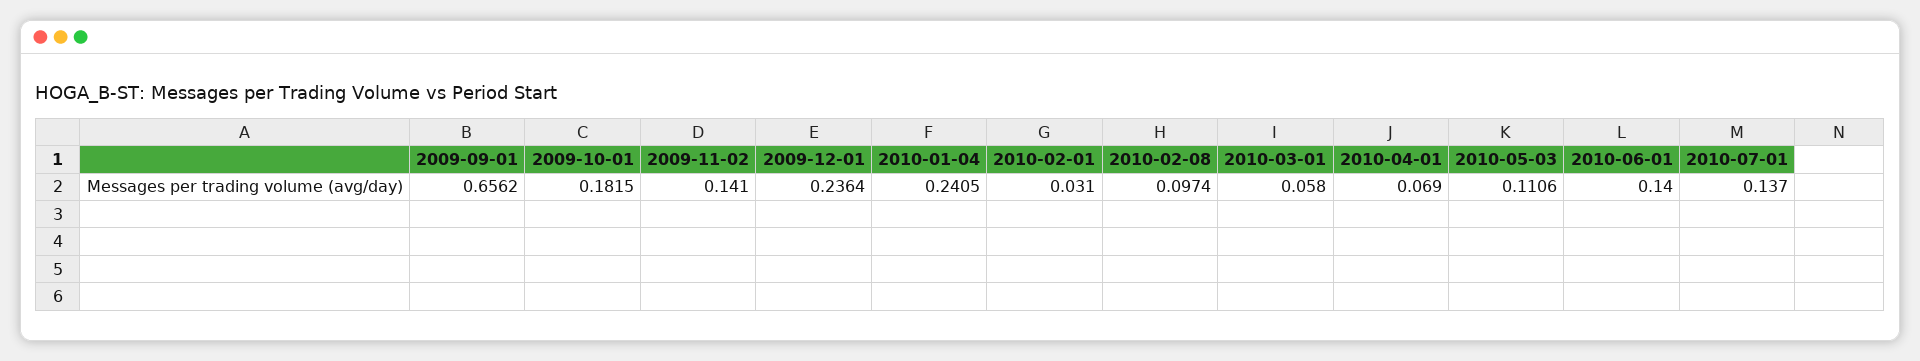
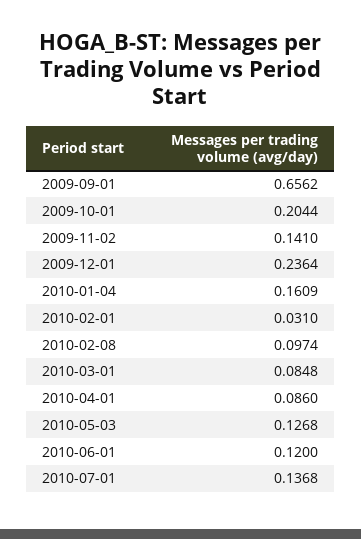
  {
    "2009-09-01": 0.6562,
-   "2009-10-01": 0.1815,
+   "2009-10-01": 0.2044,
    "2009-11-02": 0.141,
    "2009-12-01": 0.2364,
-   "2010-01-04": 0.2405,
+   "2010-01-04": 0.1609,
    "2010-02-01": 0.031,
    "2010-02-08": 0.0974,
-   "2010-03-01": 0.058,
+   "2010-03-01": 0.0848,
-   "2010-04-01": 0.069,
+   "2010-04-01": 0.086,
-   "2010-05-03": 0.1106,
+   "2010-05-03": 0.1268,
-   "2010-06-01": 0.14,
+   "2010-06-01": 0.12,
-   "2010-07-01": 0.137
+   "2010-07-01": 0.1368
  }

